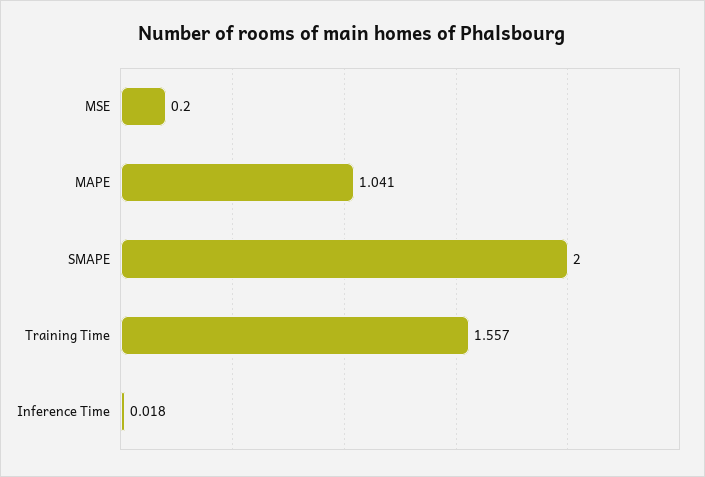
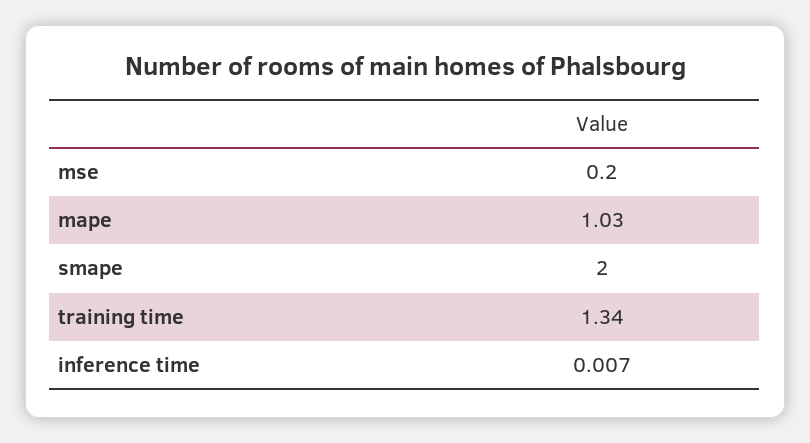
  {
    "MSE": 0.2,
-   "MAPE": 1.041,
+   "MAPE": 1.03,
    "SMAPE": 2,
-   "Training Time": 1.557,
+   "Training Time": 1.34,
-   "Inference Time": 0.018
+   "Inference Time": 0.007
  }

